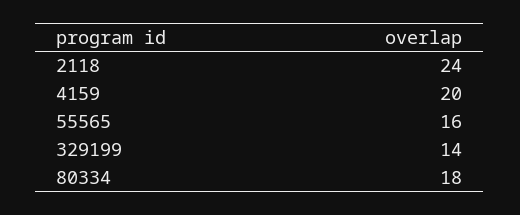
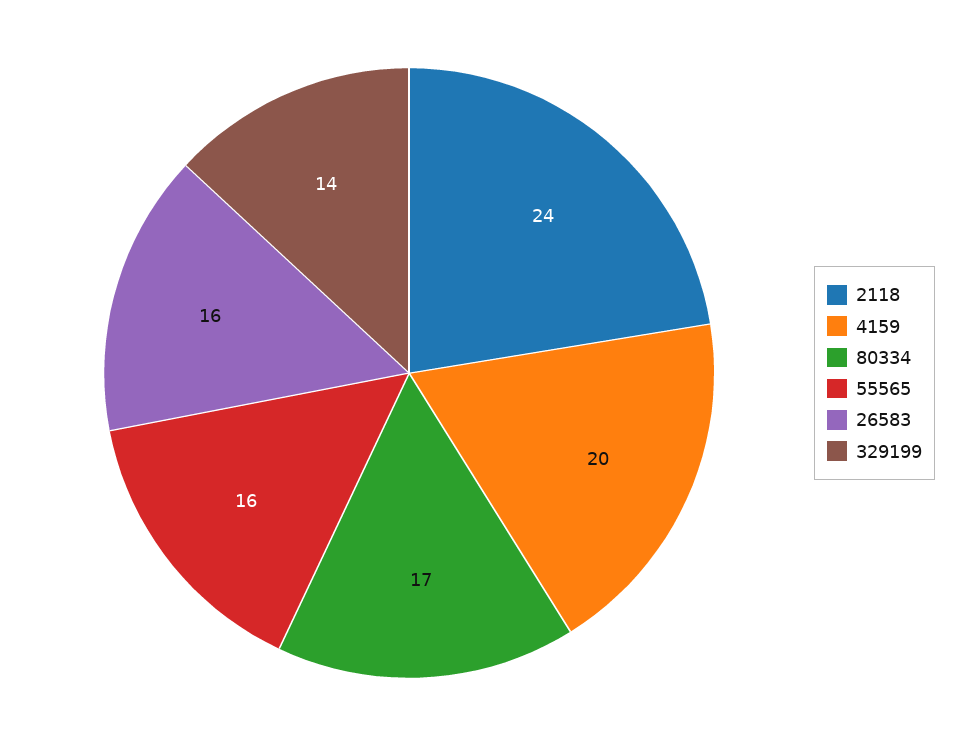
  {
    "2118": 24,
    "4159": 20,
    "55565": 16,
    "329199": 14,
-   "80334": 18
+   "80334": 17,
+   "26583": 16
  }

